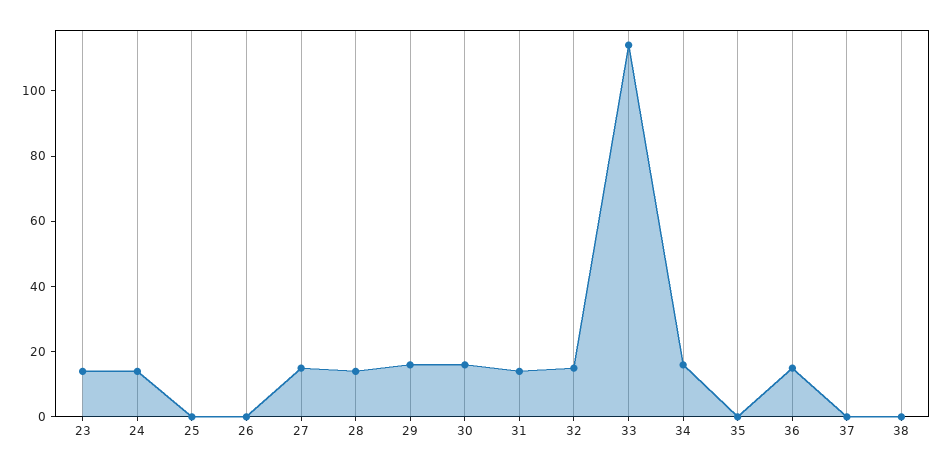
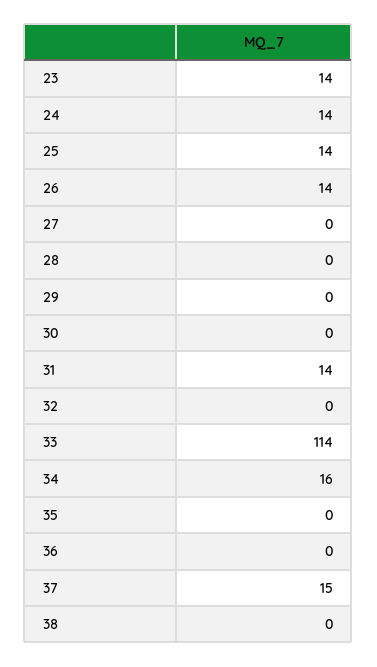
  {
    "23": 14,
    "24": 14,
-   "25": 0,
+   "25": 14,
-   "26": 0,
+   "26": 14,
-   "27": 15,
+   "27": 0,
-   "28": 15,
+   "28": 0,
-   "29": 15,
+   "29": 0,
-   "30": 15,
+   "30": 0,
    "31": 14,
-   "32": 15,
+   "32": 0,
    "33": 114,
    "34": 16,
    "35": 0,
-   "36": 15,
+   "36": 0,
-   "37": 0,
+   "37": 15,
    "38": 0
  }

